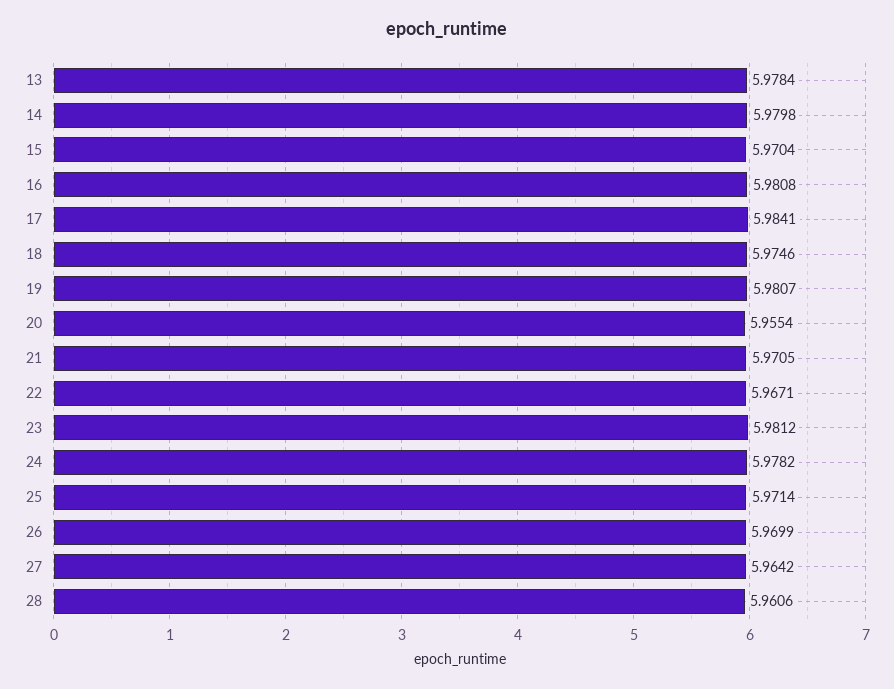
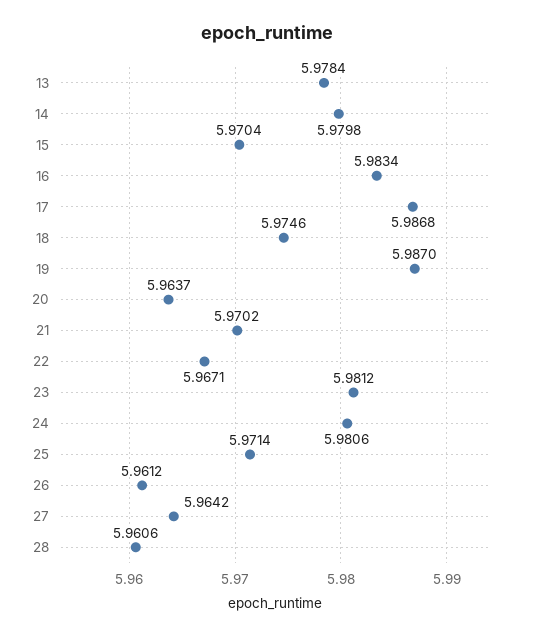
  {
    "13": 5.9784,
    "14": 5.9798,
    "15": 5.9704,
-   "16": 5.9808,
+   "16": 5.9834,
-   "17": 5.9841,
+   "17": 5.9868,
    "18": 5.9746,
-   "19": 5.9807,
+   "19": 5.987,
-   "20": 5.9554,
+   "20": 5.9637,
-   "21": 5.9705,
+   "21": 5.9702,
    "22": 5.9671,
    "23": 5.9812,
-   "24": 5.9782,
+   "24": 5.9806,
    "25": 5.9714,
-   "26": 5.9699,
+   "26": 5.9612,
    "27": 5.9642,
    "28": 5.9606
  }

